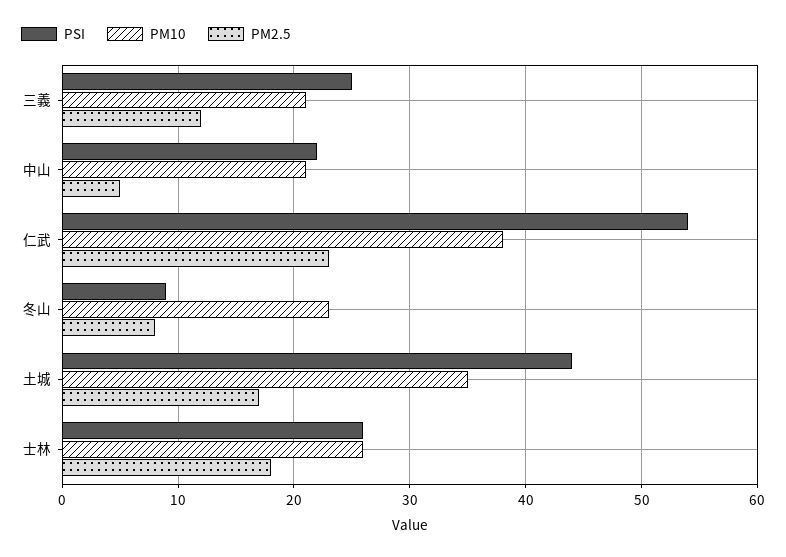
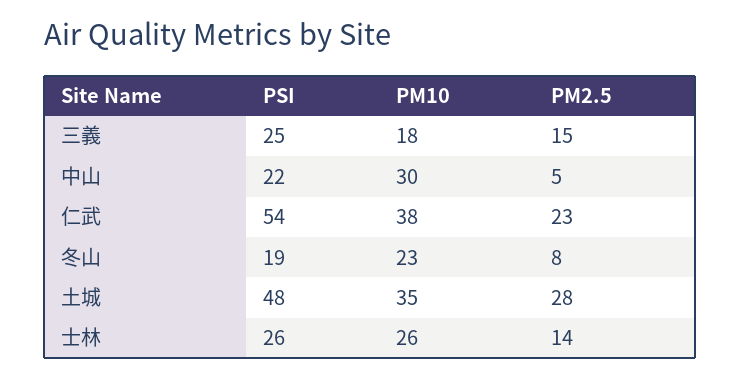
  {
    "PSI": {
      "三義": 25,
      "中山": 22,
      "仁武": 54,
-     "冬山": 9,
+     "冬山": 19,
-     "土城": 44,
+     "土城": 48,
      "士林": 26
    },
    "PM10": {
-     "三義": 21,
+     "三義": 18,
-     "中山": 21,
+     "中山": 30,
      "仁武": 38,
      "冬山": 23,
      "土城": 35,
      "士林": 26
    },
    "PM2.5": {
-     "三義": 12,
+     "三義": 15,
      "中山": 5,
      "仁武": 23,
      "冬山": 8,
-     "土城": 17,
+     "土城": 28,
-     "士林": 18
+     "士林": 14
    }
  }

